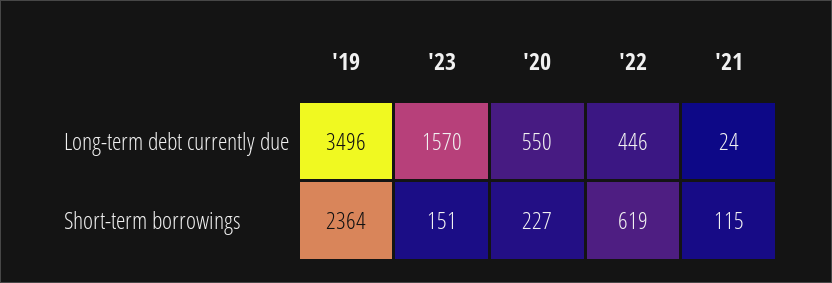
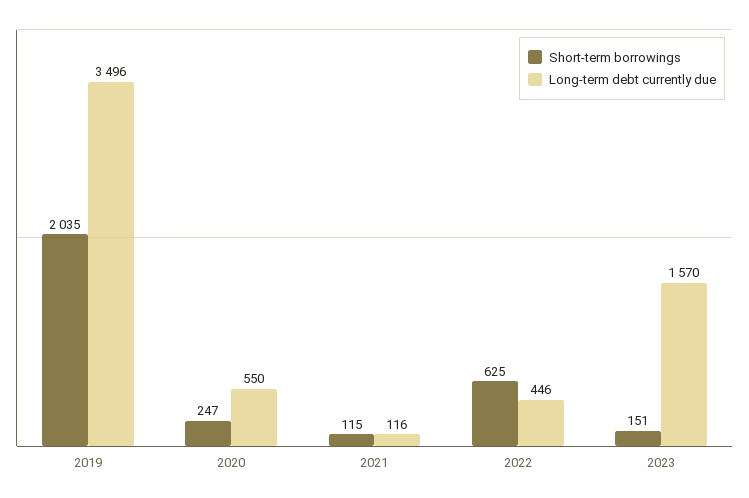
  {
    "Long-term debt currently due": {
      "'19": 3496,
      "'23": 1570,
      "'20": 550,
      "'22": 446,
-     "'21": 24
+     "'21": 116
    },
    "Short-term borrowings": {
-     "'19": 2364,
+     "'19": 2035,
      "'23": 151,
-     "'20": 227,
+     "'20": 247,
-     "'22": 619,
+     "'22": 625,
      "'21": 115
    }
  }

